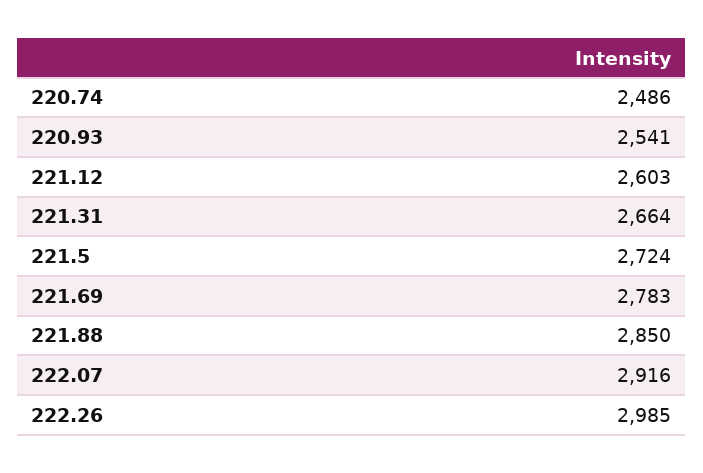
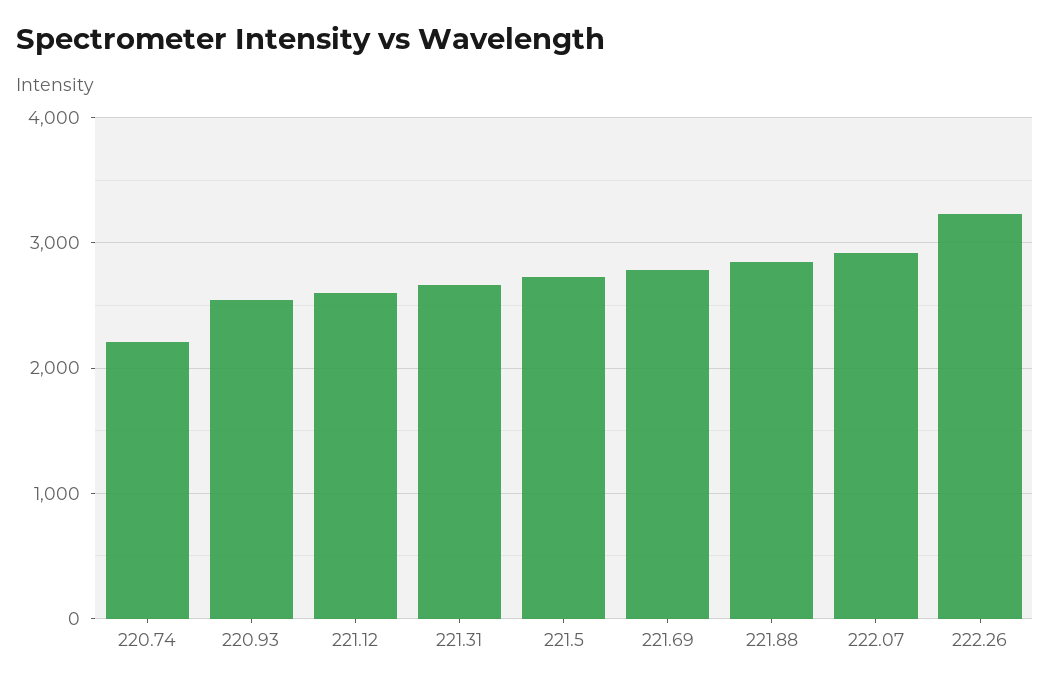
  {
-   "220.74": 2486,
+   "220.74": 2200,
    "220.93": 2541,
    "221.12": 2603,
    "221.31": 2664,
    "221.5": 2724,
    "221.69": 2783,
    "221.88": 2850,
    "222.07": 2916,
-   "222.26": 2985
+   "222.26": 3200
  }

